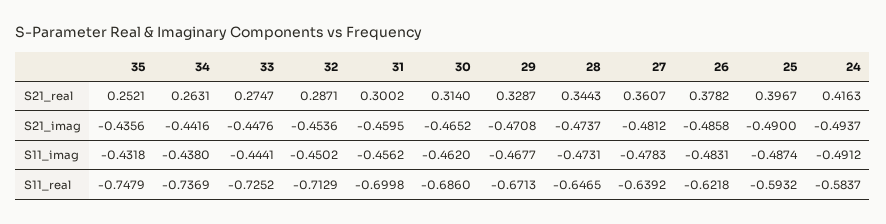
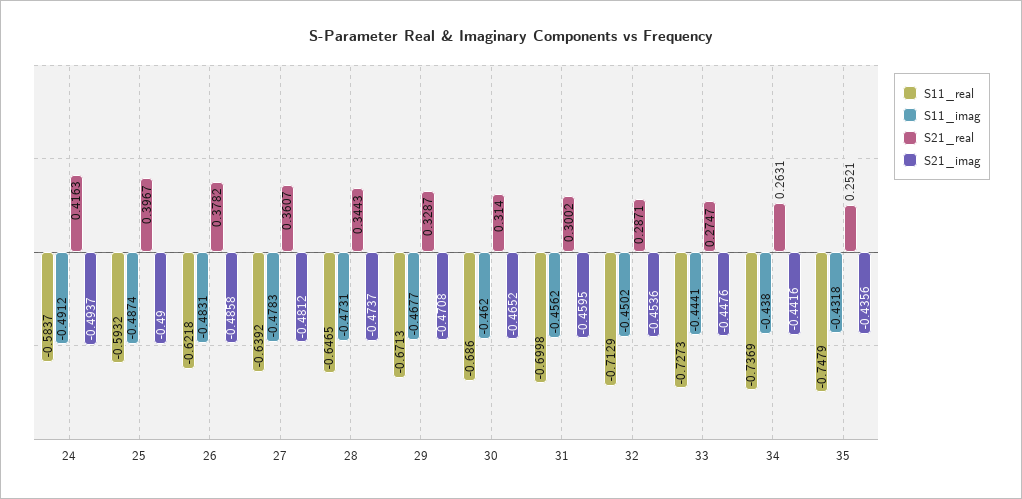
  {
    "S21_real": {
      "35": 0.2521,
      "34": 0.2631,
      "33": 0.2747,
      "32": 0.2871,
      "31": 0.3002,
      "30": 0.314,
      "29": 0.3287,
      "28": 0.3443,
      "27": 0.3607,
      "26": 0.3782,
      "25": 0.3967,
      "24": 0.4163
    },
    "S21_imag": {
      "35": -0.4356,
      "34": -0.4416,
      "33": -0.4476,
      "32": -0.4536,
      "31": -0.4595,
      "30": -0.4652,
      "29": -0.4708,
      "28": -0.4737,
      "27": -0.4812,
      "26": -0.4858,
      "25": -0.49,
      "24": -0.4937
    },
    "S11_imag": {
      "35": -0.4318,
      "34": -0.438,
      "33": -0.4441,
      "32": -0.4502,
      "31": -0.4562,
      "30": -0.462,
      "29": -0.4677,
      "28": -0.4731,
      "27": -0.4783,
      "26": -0.4831,
      "25": -0.4874,
      "24": -0.4912
    },
    "S11_real": {
      "35": -0.7479,
      "34": -0.7369,
-     "33": -0.7252,
+     "33": -0.7273,
      "32": -0.7129,
      "31": -0.6998,
      "30": -0.686,
      "29": -0.6713,
      "28": -0.6465,
      "27": -0.6392,
      "26": -0.6218,
      "25": -0.5932,
      "24": -0.5837
    }
  }

